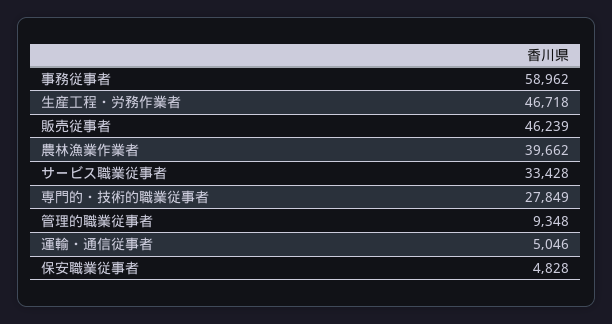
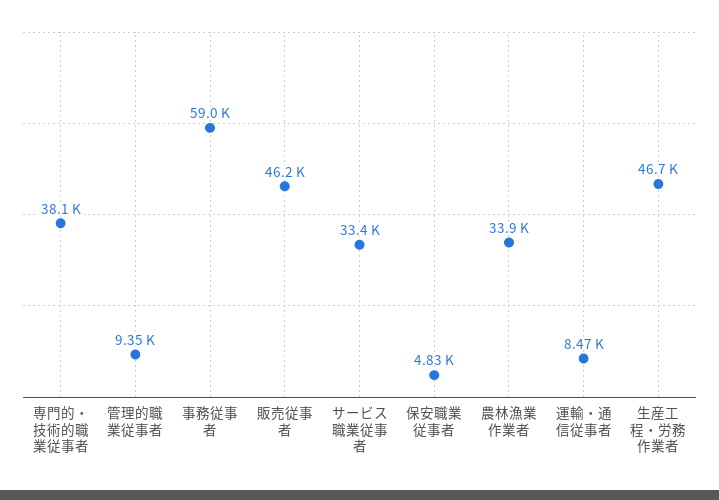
  {
    "事務従事者": 58962,
    "生産工程・労務作業者": 46718,
    "販売従事者": 46239,
-   "農林漁業作業者": 39662,
+   "農林漁業作業者": 33900,
    "サービス職業従事者": 33428,
-   "専門的・技術的職業従事者": 27849,
+   "専門的・技術的職業従事者": 38100,
    "管理的職業従事者": 9348,
-   "運輸・通信従事者": 5046,
+   "運輸・通信従事者": 8470,
    "保安職業従事者": 4828
  }

